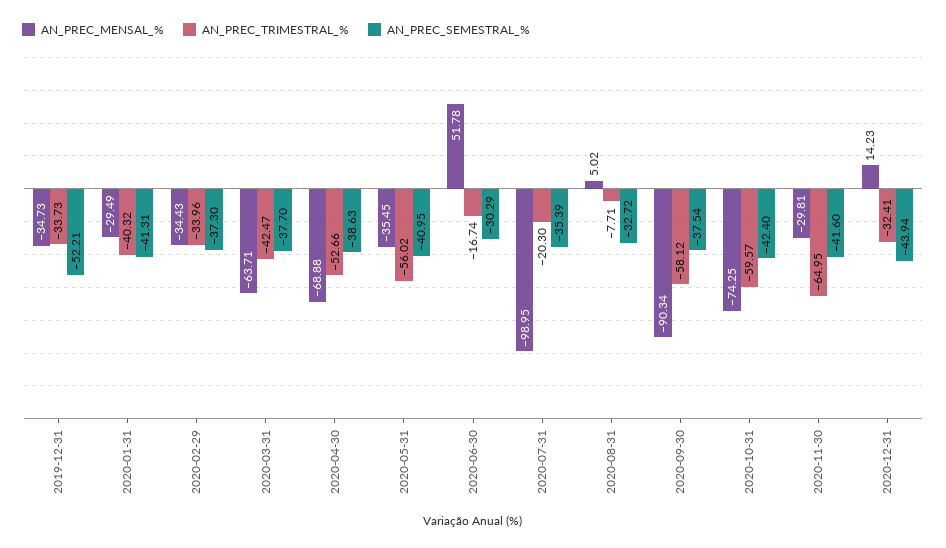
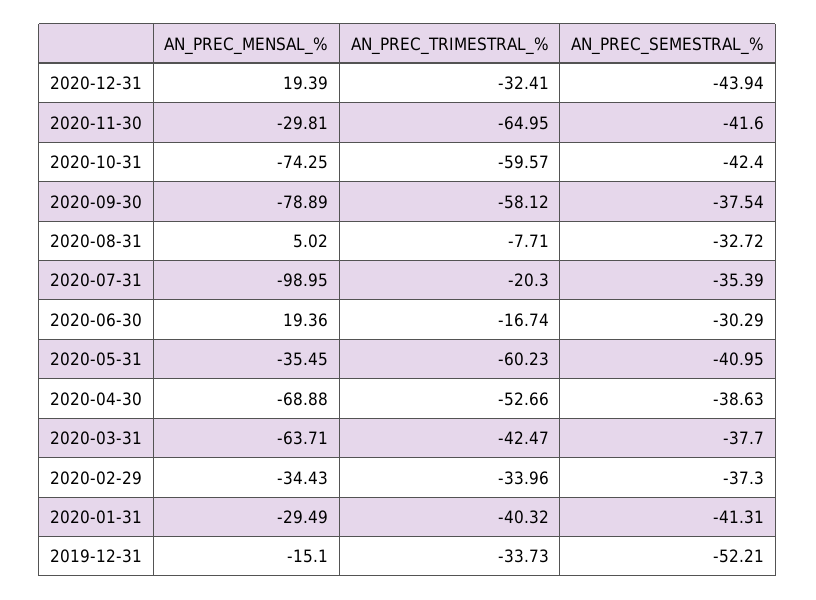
  {
    "AN_PREC_MENSAL_%": {
-     "2019-12-31": -34.73,
+     "2019-12-31": -15.1,
      "2020-01-31": -29.49,
      "2020-02-29": -34.43,
      "2020-03-31": -63.71,
      "2020-04-30": -68.88,
      "2020-05-31": -35.45,
-     "2020-06-30": 51.78,
+     "2020-06-30": 19.36,
      "2020-07-31": -98.95,
      "2020-08-31": 5.02,
-     "2020-09-30": -90.34,
+     "2020-09-30": -78.89,
      "2020-10-31": -74.25,
      "2020-11-30": -29.81,
-     "2020-12-31": 14.23
+     "2020-12-31": 19.39
    },
    "AN_PREC_TRIMESTRAL_%": {
      "2019-12-31": -33.73,
      "2020-01-31": -40.32,
      "2020-02-29": -33.96,
      "2020-03-31": -42.47,
      "2020-04-30": -52.66,
-     "2020-05-31": -56.02,
+     "2020-05-31": -60.23,
      "2020-06-30": -16.74,
      "2020-07-31": -20.3,
      "2020-08-31": -7.71,
      "2020-09-30": -58.12,
      "2020-10-31": -59.57,
      "2020-11-30": -64.95,
      "2020-12-31": -32.41
    },
    "AN_PREC_SEMESTRAL_%": {
      "2019-12-31": -52.21,
      "2020-01-31": -41.31,
      "2020-02-29": -37.3,
      "2020-03-31": -37.7,
      "2020-04-30": -38.63,
      "2020-05-31": -40.95,
      "2020-06-30": -30.29,
      "2020-07-31": -35.39,
      "2020-08-31": -32.72,
      "2020-09-30": -37.54,
      "2020-10-31": -42.4,
      "2020-11-30": -41.6,
      "2020-12-31": -43.94
    }
  }

